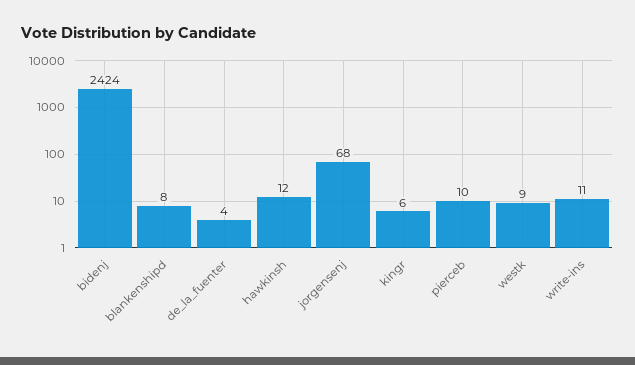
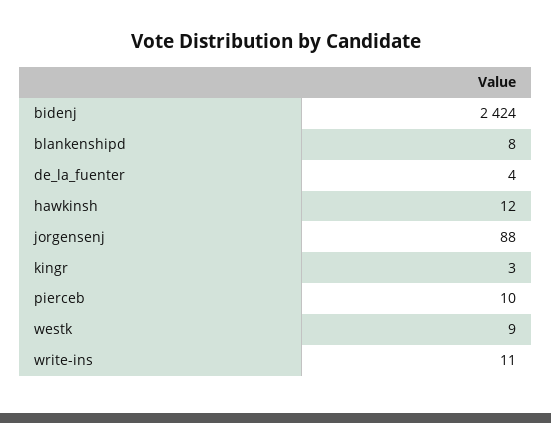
  {
    "bidenj": 2424,
    "blankenshipd": 8,
    "de_la_fuenter": 4,
    "hawkinsh": 12,
-   "jorgensenj": 68,
+   "jorgensenj": 88,
-   "kingr": 6,
+   "kingr": 3,
    "pierceb": 10,
    "westk": 9,
    "write-ins": 11
  }

